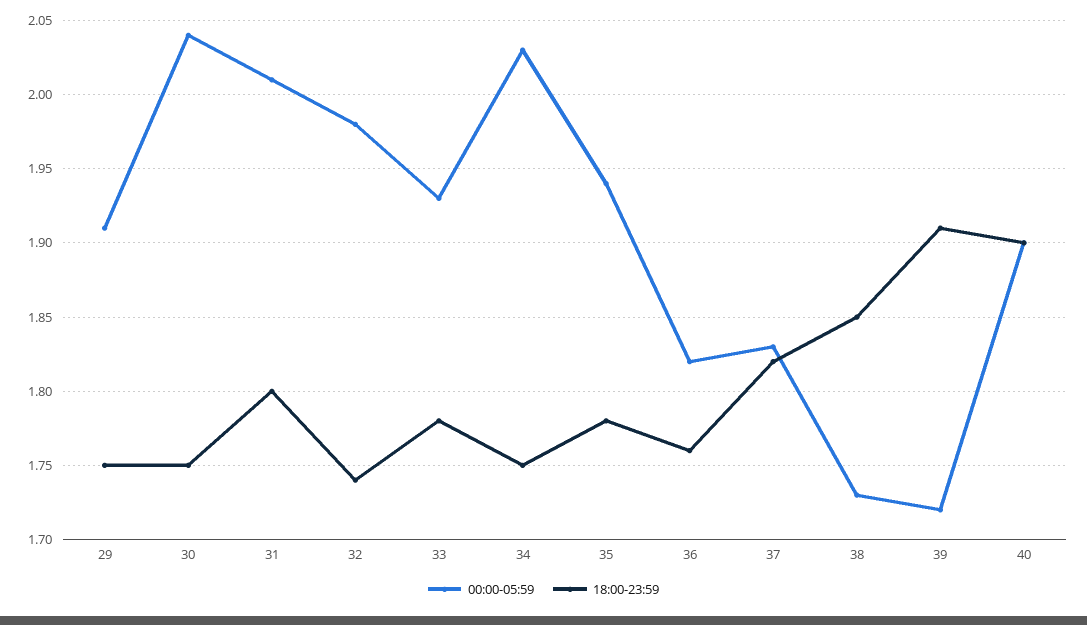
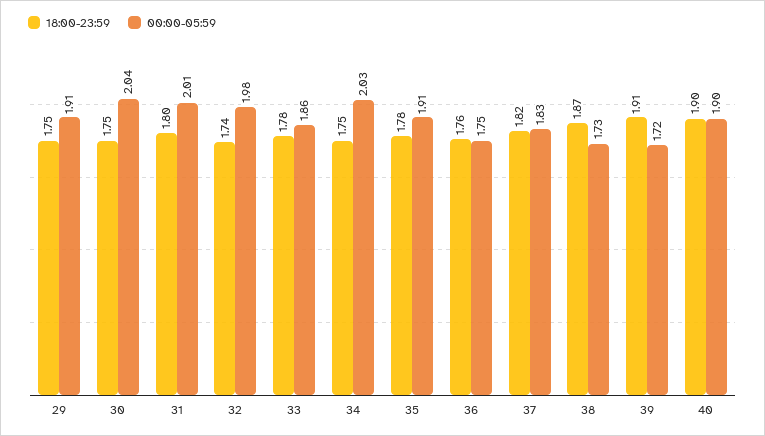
  {
    "00:00-05:59": {
      "29": 1.91,
      "30": 2.04,
      "31": 2.01,
      "32": 1.98,
-     "33": 1.93,
+     "33": 1.86,
      "34": 2.03,
-     "35": 1.94,
+     "35": 1.91,
-     "36": 1.82,
+     "36": 1.75,
      "37": 1.83,
      "38": 1.73,
      "39": 1.72,
      "40": 1.9
    },
    "18:00-23:59": {
      "29": 1.75,
      "30": 1.75,
      "31": 1.8,
      "32": 1.74,
      "33": 1.78,
      "34": 1.75,
      "35": 1.78,
      "36": 1.76,
      "37": 1.82,
-     "38": 1.85,
+     "38": 1.87,
      "39": 1.91,
      "40": 1.9
    }
  }

